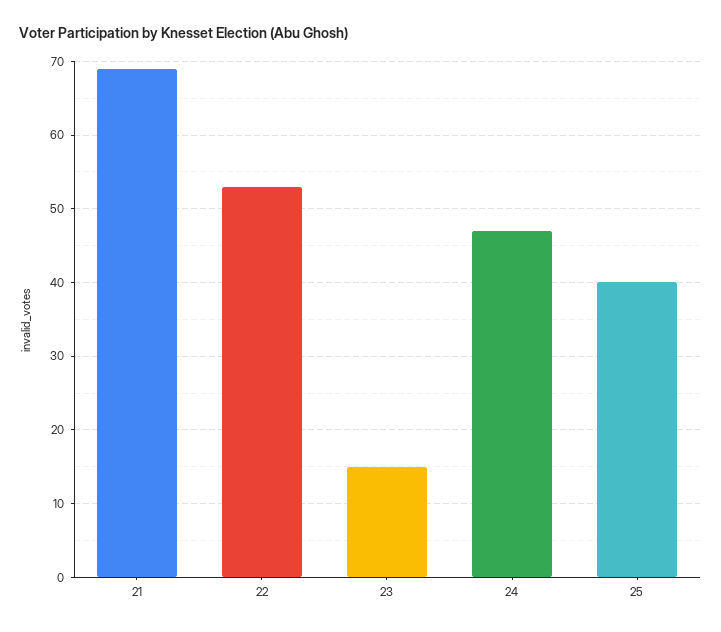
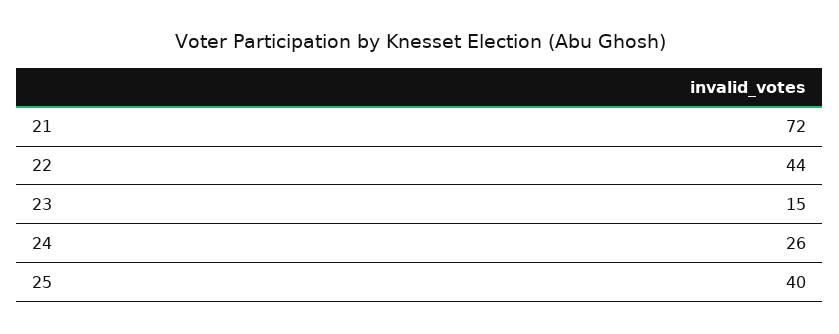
  {
-   "21": 69,
+   "21": 72,
-   "22": 53,
+   "22": 44,
    "23": 15,
-   "24": 47,
+   "24": 26,
    "25": 40
  }

